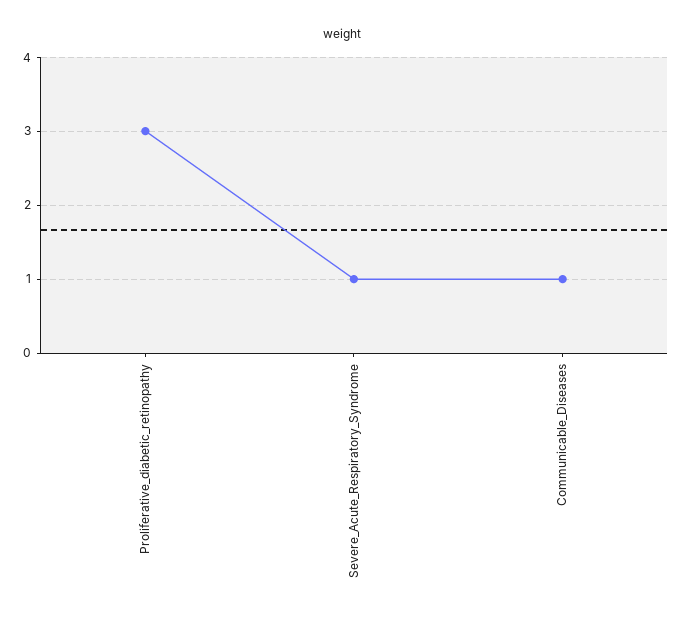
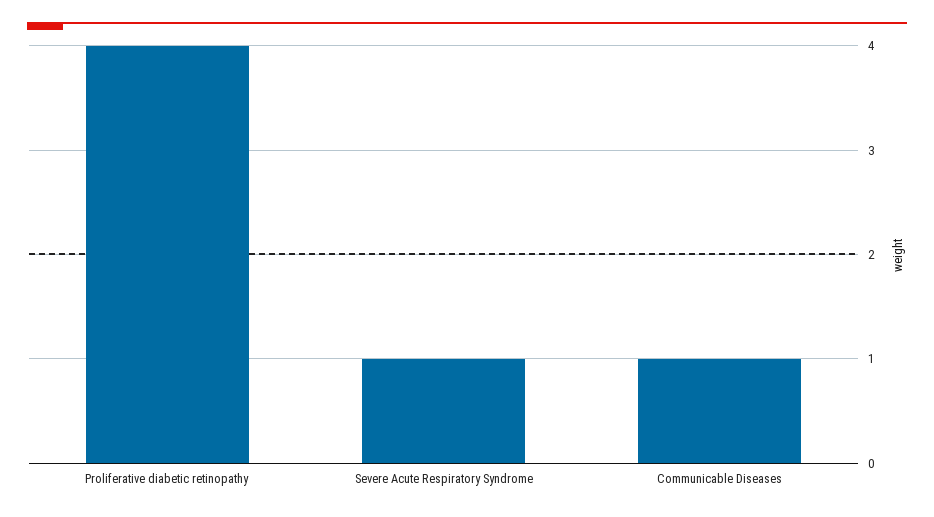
  {
-   "Proliferative_diabetic_retinopathy": 3,
+   "Proliferative_diabetic_retinopathy": 4,
    "Severe_Acute_Respiratory_Syndrome": 1,
    "Communicable_Diseases": 1
  }

